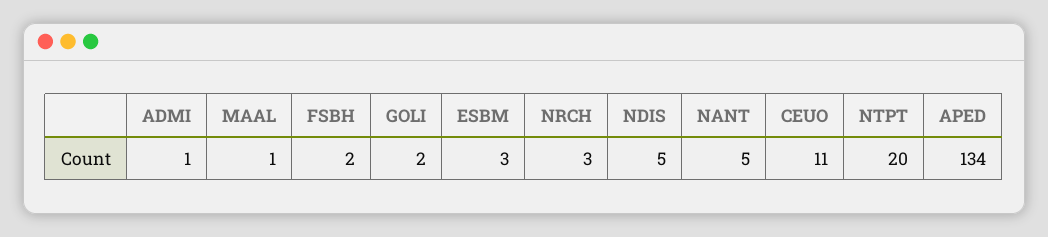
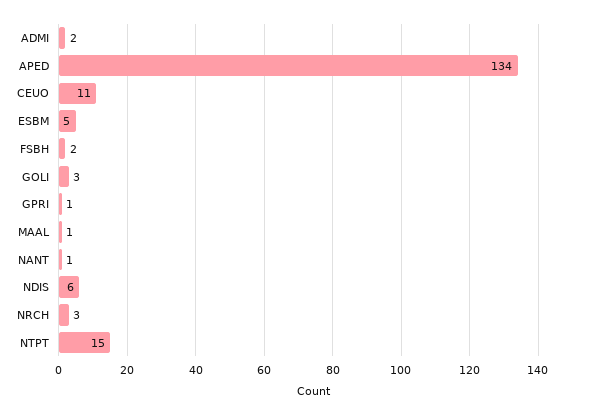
  {
-   "ADMI": 1,
+   "ADMI": 2,
    "MAAL": 1,
    "FSBH": 2,
-   "GOLI": 2,
+   "GOLI": 3,
-   "ESBM": 3,
+   "ESBM": 5,
    "NRCH": 3,
-   "NDIS": 5,
+   "NDIS": 6,
-   "NANT": 5,
+   "NANT": 1,
    "CEUO": 11,
-   "NTPT": 20,
+   "NTPT": 15,
-   "APED": 134
+   "APED": 134,
+   "GPRI": 1
  }

